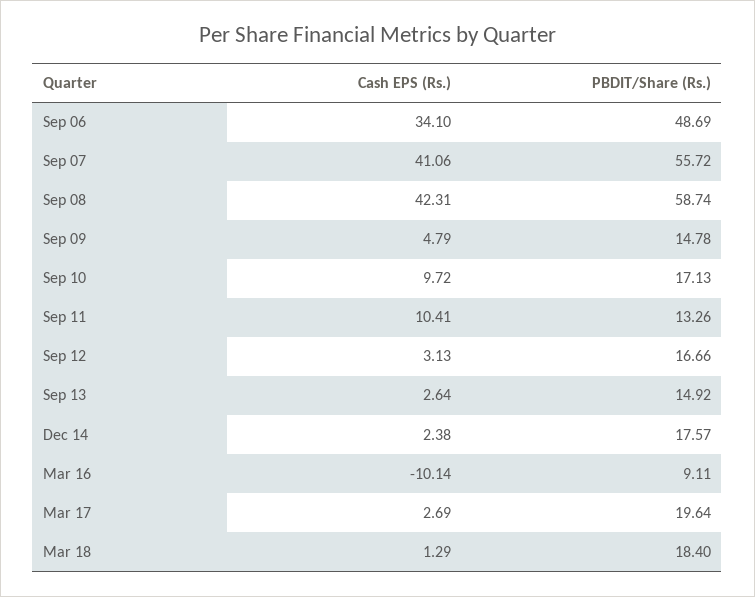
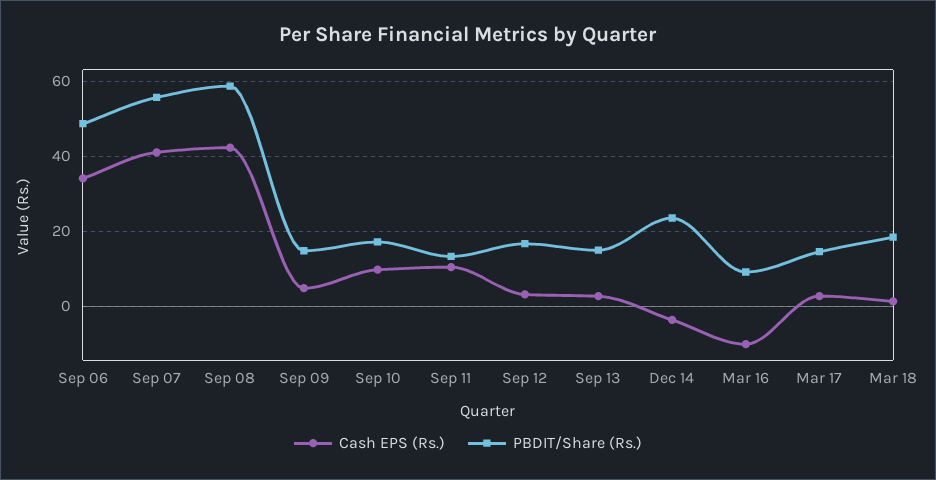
  {
    "Cash EPS (Rs.)": {
      "Sep 06": 34.1,
      "Sep 07": 41.06,
      "Sep 08": 42.31,
      "Sep 09": 4.79,
      "Sep 10": 9.72,
      "Sep 11": 10.41,
      "Sep 12": 3.13,
      "Sep 13": 2.64,
-     "Dec 14": 2.38,
+     "Dec 14": -4,
      "Mar 16": -10.14,
      "Mar 17": 2.69,
      "Mar 18": 1.29
    },
    "PBDIT/Share (Rs.)": {
      "Sep 06": 48.69,
      "Sep 07": 55.72,
      "Sep 08": 58.74,
      "Sep 09": 14.78,
      "Sep 10": 17.13,
      "Sep 11": 13.26,
      "Sep 12": 16.66,
      "Sep 13": 14.92,
-     "Dec 14": 17.57,
+     "Dec 14": 24,
      "Mar 16": 9.11,
-     "Mar 17": 19.64,
+     "Mar 17": 14,
      "Mar 18": 18.4
    }
  }

